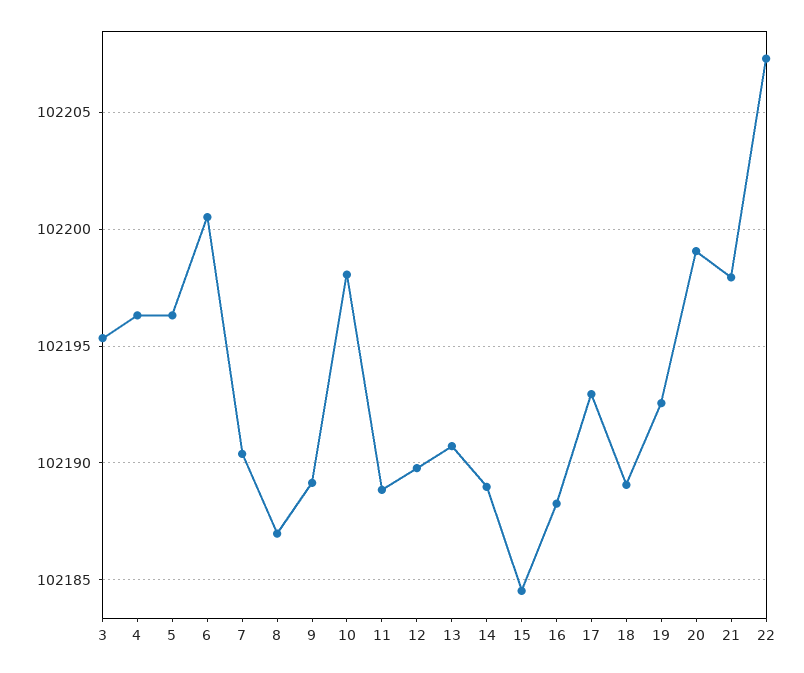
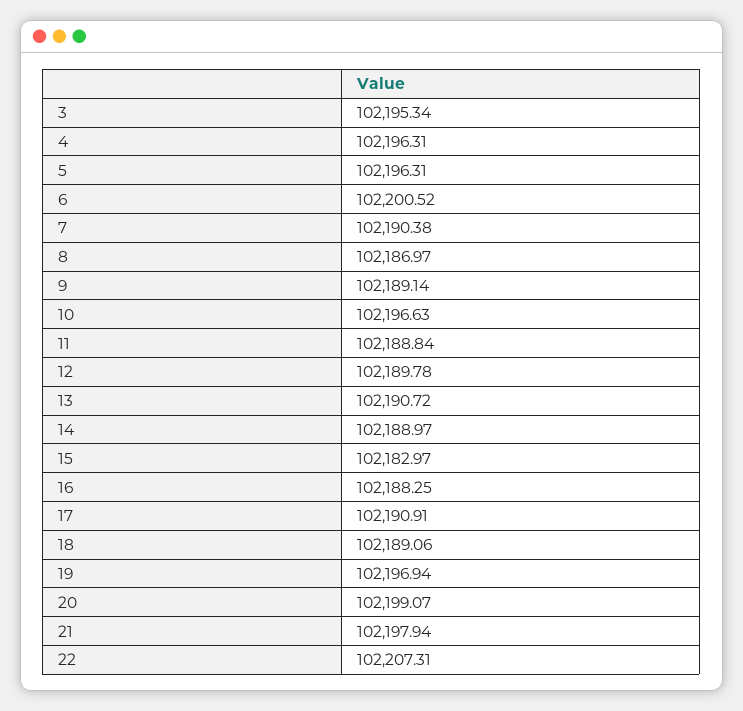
  {
    "3": 102195.34,
    "4": 102196.31,
    "5": 102196.31,
    "6": 102200.52,
    "7": 102190.38,
    "8": 102186.97,
    "9": 102189.14,
-   "10": 102198,
+   "10": 102196.63,
    "11": 102188.84,
    "12": 102189.78,
    "13": 102190.72,
    "14": 102188.97,
-   "15": 102184.5,
+   "15": 102182.97,
    "16": 102188.25,
-   "17": 102193,
+   "17": 102190.91,
    "18": 102189.06,
-   "19": 102192.5,
+   "19": 102196.94,
    "20": 102199.07,
    "21": 102197.94,
    "22": 102207.31
  }

